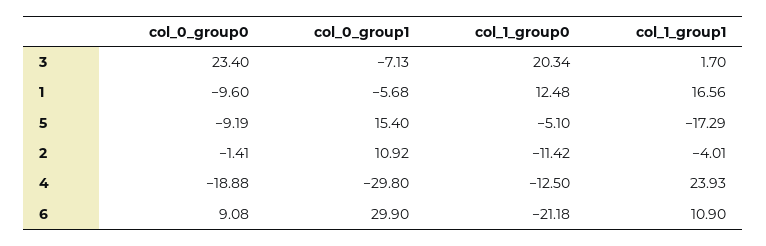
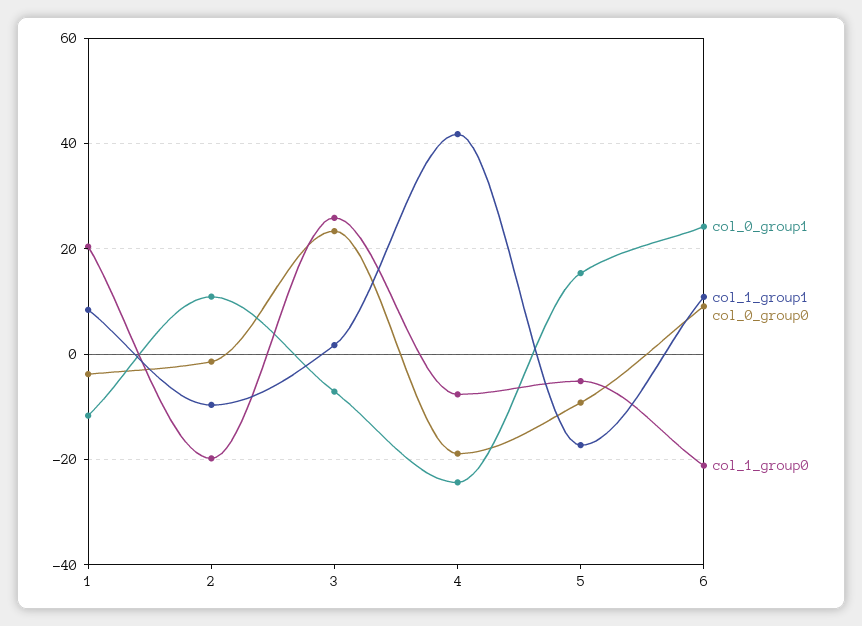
  {
    "col_0_group0": {
      "3": 23.4,
-     "1": -9.6,
+     "1": -4,
      "5": -9.19,
      "2": -1.41,
      "4": -18.88,
      "6": 9.08
    },
    "col_0_group1": {
      "3": -7.13,
-     "1": -5.68,
+     "1": -12,
      "5": 15.4,
      "2": 10.92,
-     "4": -29.8,
+     "4": -24,
-     "6": 29.9
+     "6": 24
    },
    "col_1_group0": {
-     "3": 20.34,
+     "3": 26,
-     "1": 12.48,
+     "1": 20,
      "5": -5.1,
-     "2": -11.42,
+     "2": -20,
-     "4": -12.5,
+     "4": -8,
      "6": -21.18
    },
    "col_1_group1": {
      "3": 1.7,
-     "1": 16.56,
+     "1": 8,
      "5": -17.29,
-     "2": -4.01,
+     "2": -10,
-     "4": 23.93,
+     "4": 42,
      "6": 10.9
    }
  }

